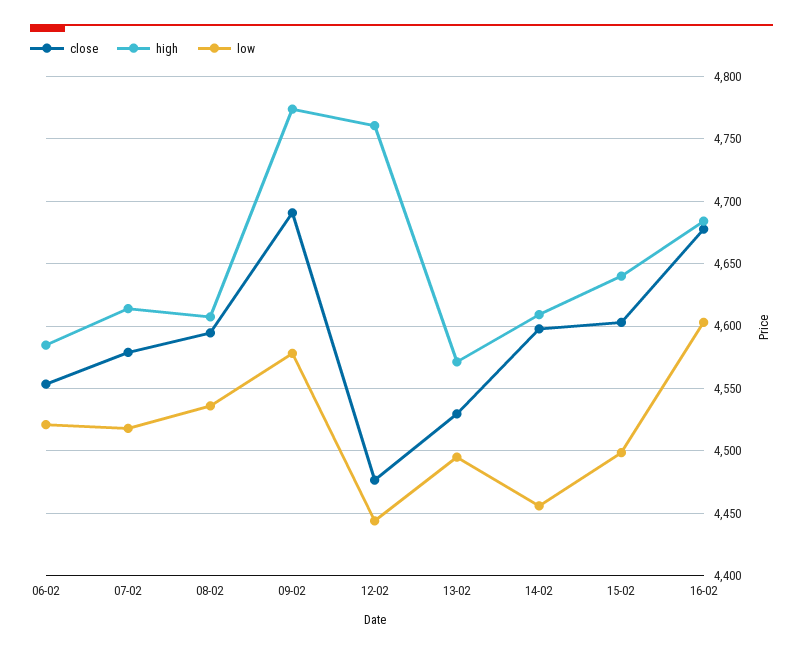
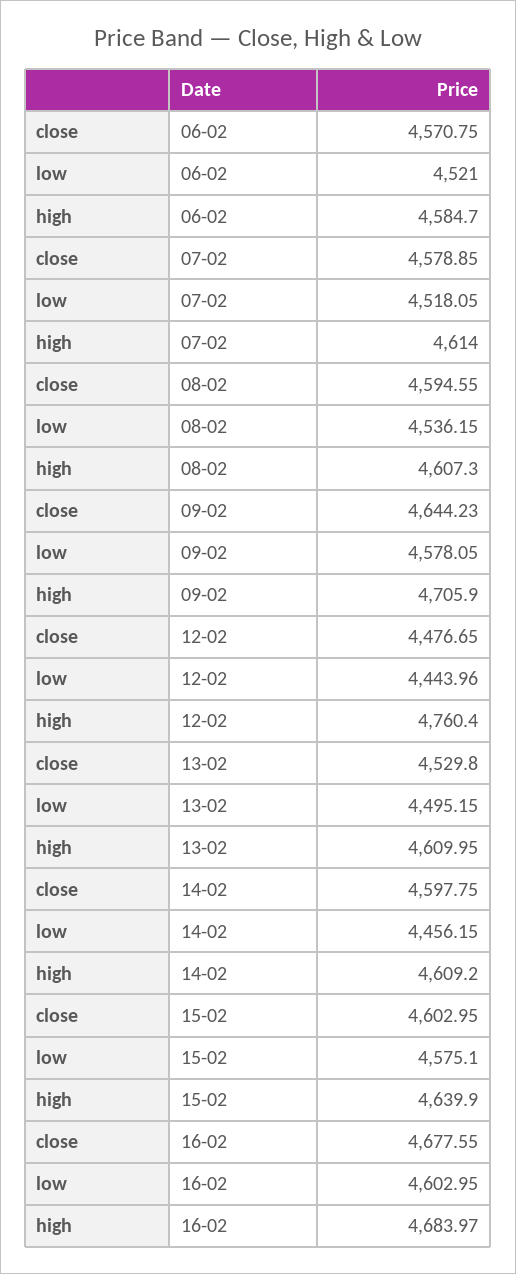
  {
    "close": {
-     "06-02": 4555,
+     "06-02": 4570.75,
      "07-02": 4578.85,
      "08-02": 4594.55,
-     "09-02": 4690,
+     "09-02": 4644.23,
      "12-02": 4476.65,
      "13-02": 4529.8,
      "14-02": 4597.75,
      "15-02": 4602.95,
      "16-02": 4677.55
    },
    "high": {
      "06-02": 4584.7,
      "07-02": 4614,
      "08-02": 4607.3,
-     "09-02": 4775,
+     "09-02": 4705.9,
      "12-02": 4760.4,
-     "13-02": 4570,
+     "13-02": 4609.95,
      "14-02": 4609.2,
      "15-02": 4639.9,
      "16-02": 4683.97
    },
    "low": {
      "06-02": 4521,
      "07-02": 4518.05,
      "08-02": 4536.15,
      "09-02": 4578.05,
      "12-02": 4443.96,
      "13-02": 4495.15,
      "14-02": 4456.15,
-     "15-02": 4500,
+     "15-02": 4575.1,
      "16-02": 4602.95
    }
  }

